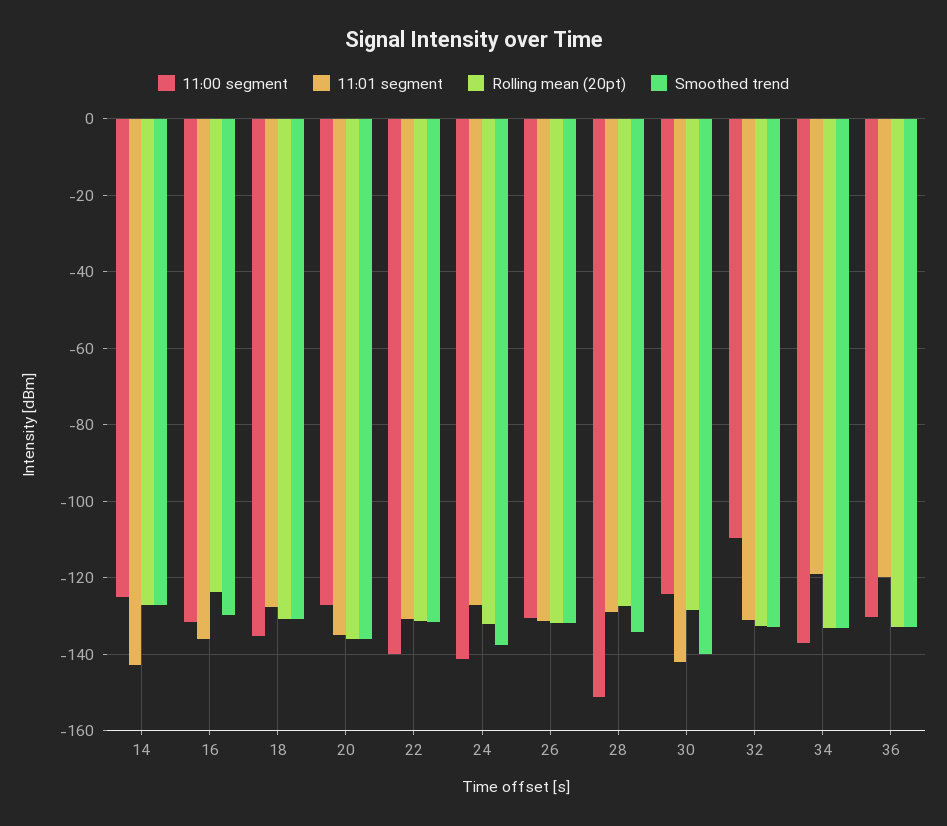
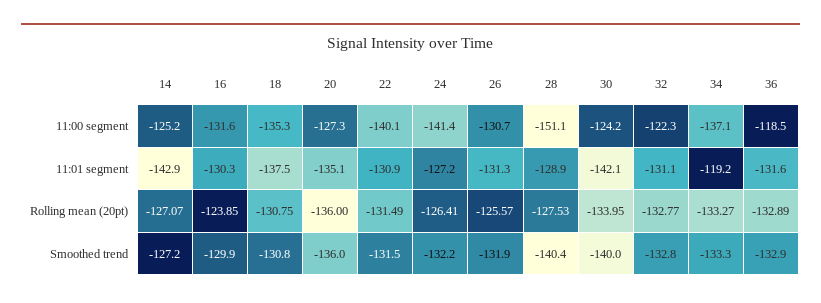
  {
    "11:00 segment": {
      "14": -125.2,
      "16": -131.6,
      "18": -135.3,
      "20": -127.3,
      "22": -140.1,
      "24": -141.4,
      "26": -130.7,
      "28": -151.1,
      "30": -124.2,
-     "32": -110,
+     "32": -122.3,
      "34": -137.1,
-     "36": -130
+     "36": -118.5
    },
    "11:01 segment": {
      "14": -142.9,
-     "16": -136,
+     "16": -130.3,
-     "18": -128,
+     "18": -137.5,
      "20": -135.1,
      "22": -130.9,
      "24": -127.2,
      "26": -131.3,
      "28": -128.9,
      "30": -142.1,
      "32": -131.1,
      "34": -119.2,
-     "36": -120
+     "36": -131.6
    },
    "Rolling mean (20pt)": {
      "14": -127.07,
      "16": -123.85,
      "18": -130.75,
      "20": -136,
      "22": -131.49,
-     "24": -132,
+     "24": -126.41,
-     "26": -132,
+     "26": -125.57,
      "28": -127.53,
-     "30": -128,
+     "30": -133.95,
      "32": -132.77,
      "34": -133.27,
      "36": -132.89
    },
    "Smoothed trend": {
      "14": -127.2,
      "16": -129.9,
      "18": -130.8,
      "20": -136,
      "22": -131.5,
-     "24": -138,
+     "24": -132.2,
      "26": -131.9,
-     "28": -134,
+     "28": -140.4,
      "30": -140,
      "32": -132.8,
      "34": -133.3,
      "36": -132.9
    }
  }

